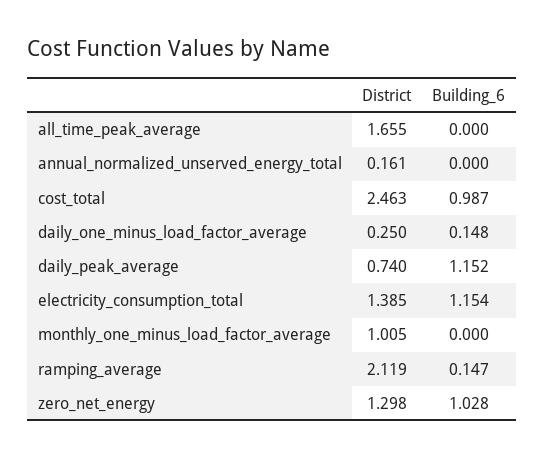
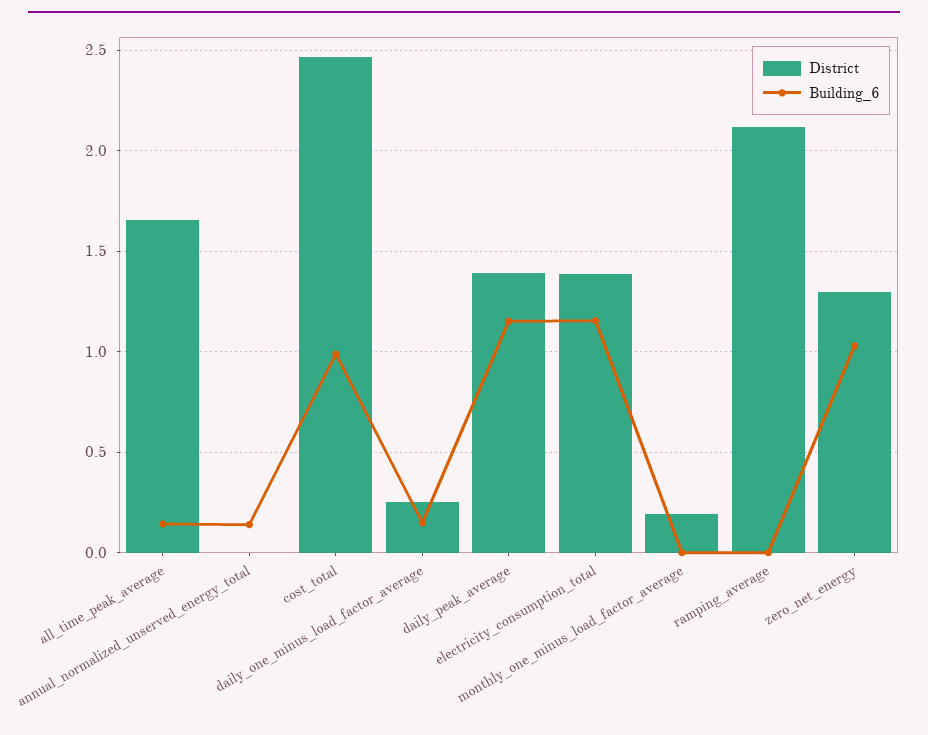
  {
    "District": {
      "all_time_peak_average": 1.655,
-     "annual_normalized_unserved_energy_total": 0.161,
+     "annual_normalized_unserved_energy_total": 0,
      "cost_total": 2.463,
      "daily_one_minus_load_factor_average": 0.25,
-     "daily_peak_average": 0.74,
+     "daily_peak_average": 1.4,
      "electricity_consumption_total": 1.385,
-     "monthly_one_minus_load_factor_average": 1.005,
+     "monthly_one_minus_load_factor_average": 0.2,
      "ramping_average": 2.119,
      "zero_net_energy": 1.298
    },
    "Building_6": {
-     "all_time_peak_average": 0,
+     "all_time_peak_average": 0.15,
-     "annual_normalized_unserved_energy_total": 0,
+     "annual_normalized_unserved_energy_total": 0.15,
      "cost_total": 0.987,
      "daily_one_minus_load_factor_average": 0.148,
      "daily_peak_average": 1.152,
      "electricity_consumption_total": 1.154,
      "monthly_one_minus_load_factor_average": 0,
-     "ramping_average": 0.147,
+     "ramping_average": 0,
      "zero_net_energy": 1.028
    }
  }

